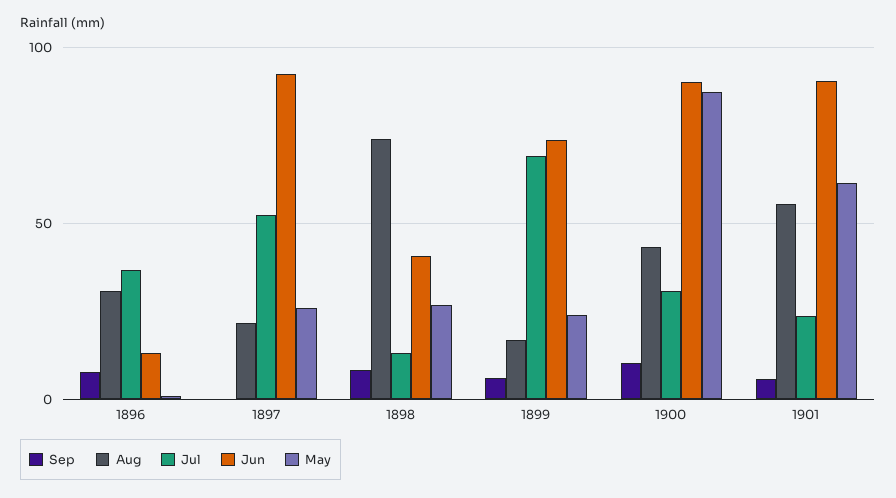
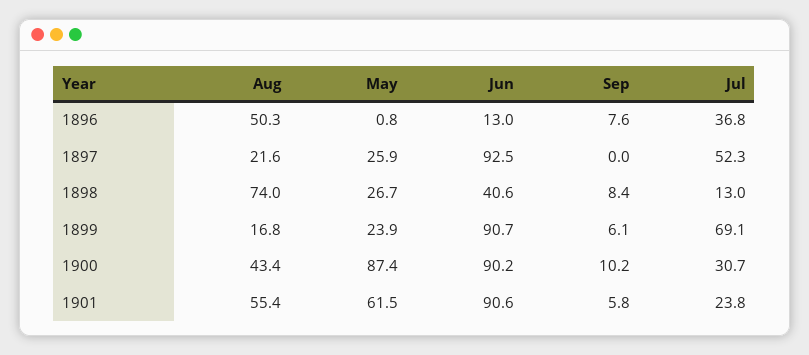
  {
    "Sep": {
      "1896": 7.6,
      "1897": 0,
      "1898": 8.4,
      "1899": 6.1,
      "1900": 10.2,
      "1901": 5.8
    },
    "Aug": {
-     "1896": 30,
+     "1896": 50.3,
      "1897": 21.6,
      "1898": 74,
      "1899": 16.8,
      "1900": 43.4,
      "1901": 55.4
    },
    "Jul": {
      "1896": 36.8,
      "1897": 52.3,
      "1898": 13,
      "1899": 69.1,
      "1900": 30.7,
      "1901": 23.8
    },
    "Jun": {
      "1896": 13,
      "1897": 92.5,
      "1898": 40.6,
-     "1899": 75,
+     "1899": 90.7,
      "1900": 90.2,
      "1901": 90.6
    },
    "May": {
      "1896": 0.8,
      "1897": 25.9,
      "1898": 26.7,
      "1899": 23.9,
      "1900": 87.4,
      "1901": 61.5
    }
  }

